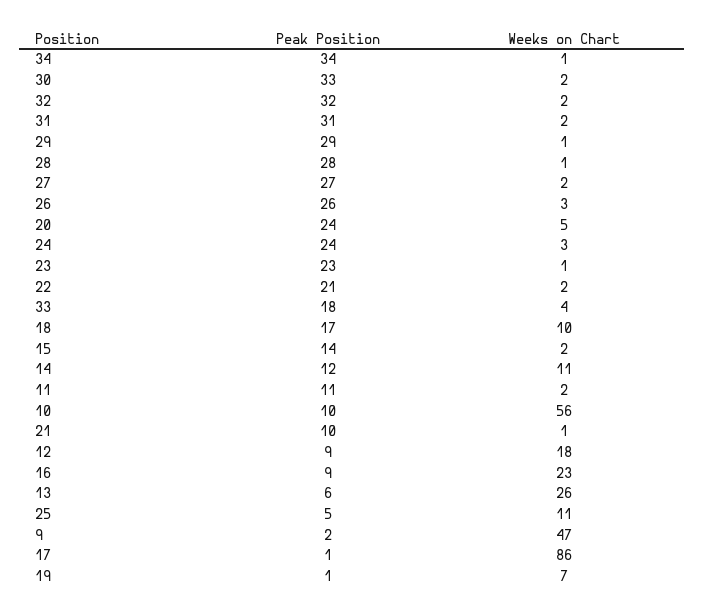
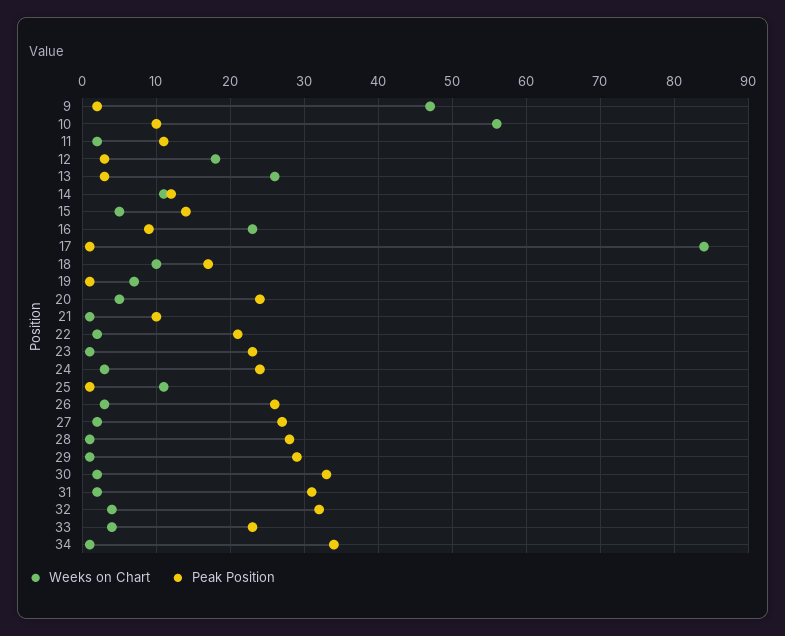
  {
    "Peak Position": {
      "34": 34,
      "30": 33,
      "32": 32,
      "31": 31,
      "29": 29,
      "28": 28,
      "27": 27,
      "26": 26,
      "20": 24,
      "24": 24,
      "23": 23,
      "22": 21,
-     "33": 18,
+     "33": 23,
      "18": 17,
      "15": 14,
      "14": 12,
      "11": 11,
      "10": 10,
      "21": 10,
-     "12": 9,
+     "12": 3,
      "16": 9,
-     "13": 6,
+     "13": 3,
-     "25": 5,
+     "25": 1,
      "9": 2,
      "17": 1,
      "19": 1
    },
    "Weeks on Chart": {
      "34": 1,
      "30": 2,
-     "32": 2,
+     "32": 4,
      "31": 2,
      "29": 1,
      "28": 1,
      "27": 2,
      "26": 3,
      "20": 5,
      "24": 3,
      "23": 1,
      "22": 2,
      "33": 4,
      "18": 10,
-     "15": 2,
+     "15": 5,
      "14": 11,
      "11": 2,
      "10": 56,
      "21": 1,
      "12": 18,
      "16": 23,
      "13": 26,
      "25": 11,
      "9": 47,
-     "17": 86,
+     "17": 84,
      "19": 7
    }
  }

